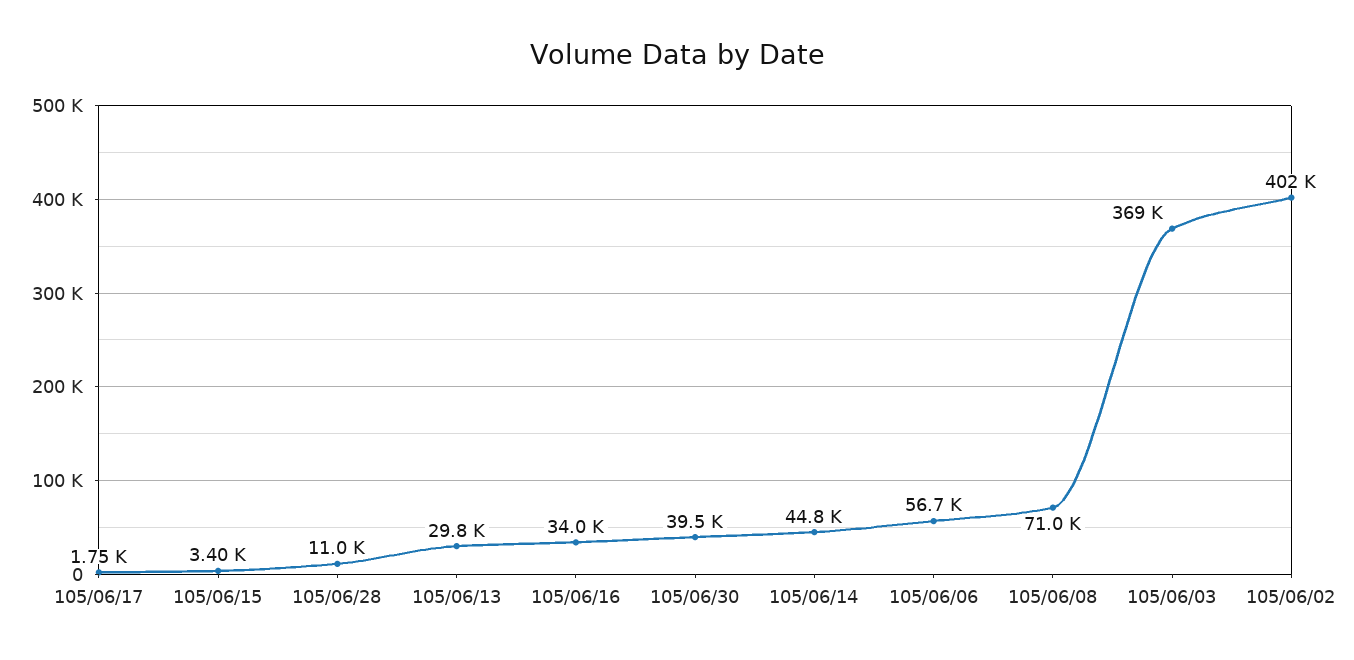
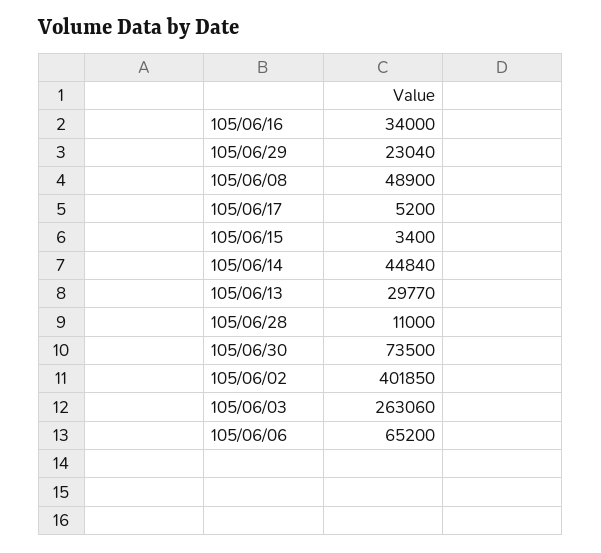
  {
-   "105/06/17": 1750,
+   "105/06/17": 5200,
    "105/06/15": 3400,
    "105/06/28": 11000,
    "105/06/13": 29770,
    "105/06/16": 34000,
-   "105/06/30": 39500,
+   "105/06/30": 73500,
    "105/06/14": 44840,
-   "105/06/06": 56700,
+   "105/06/06": 65200,
-   "105/06/08": 71000,
+   "105/06/08": 48900,
-   "105/06/03": 369000,
+   "105/06/03": 263060,
-   "105/06/02": 401850
+   "105/06/02": 401850,
+   "105/06/29": 23040
  }

